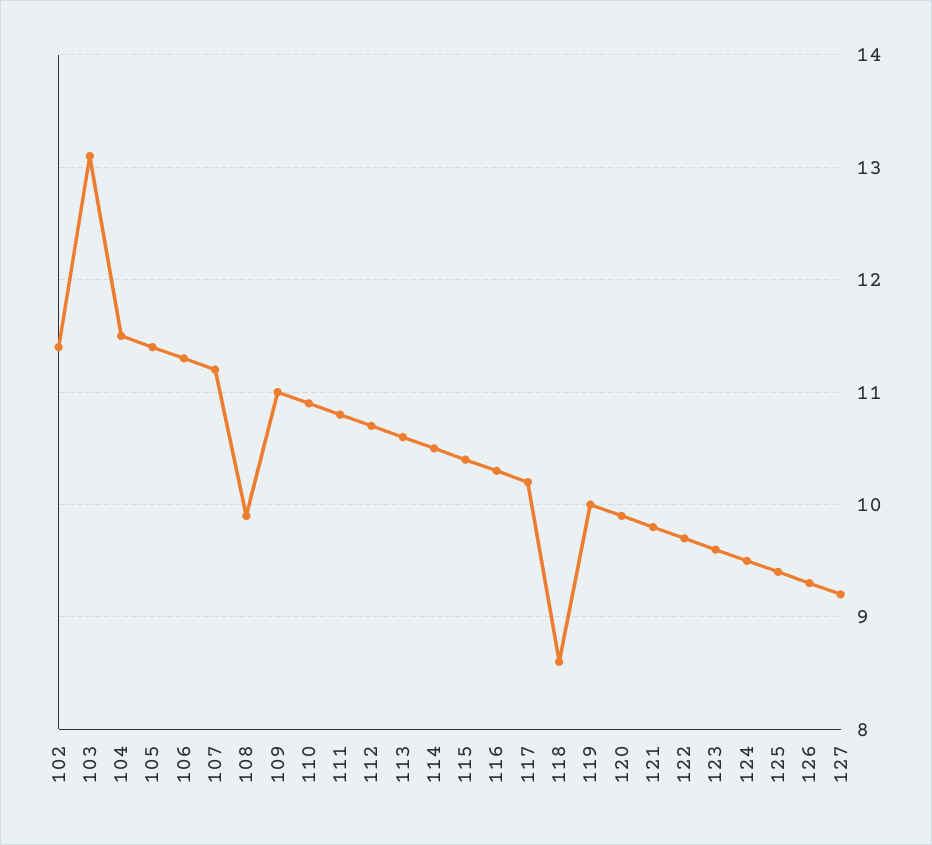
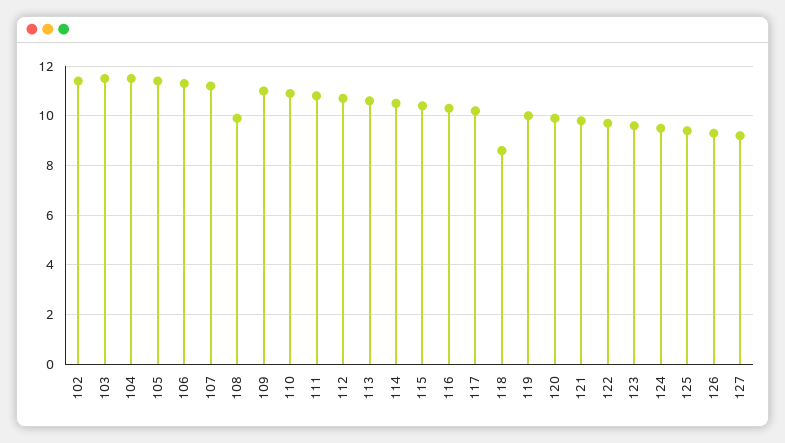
  {
    "102": 11.4,
-   "103": 13.1,
+   "103": 11.5,
    "104": 11.5,
    "105": 11.4,
    "106": 11.3,
    "107": 11.2,
    "108": 9.9,
    "109": 11,
    "110": 10.9,
    "111": 10.8,
    "112": 10.7,
    "113": 10.6,
    "114": 10.5,
    "115": 10.4,
    "116": 10.3,
    "117": 10.2,
    "118": 8.6,
    "119": 10,
    "120": 9.9,
    "121": 9.8,
    "122": 9.7,
    "123": 9.6,
    "124": 9.5,
    "125": 9.4,
    "126": 9.3,
    "127": 9.2
  }

